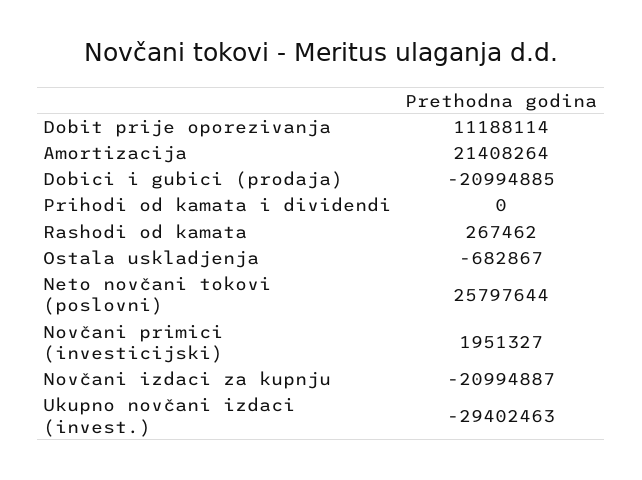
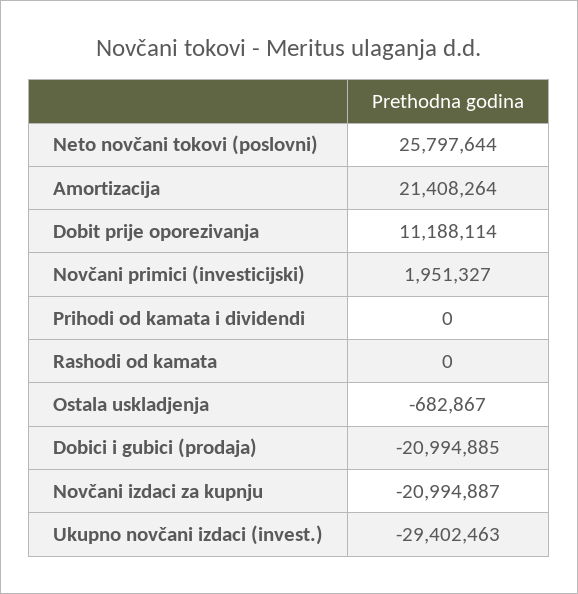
  {
    "Dobit prije oporezivanja": 11188114,
    "Amortizacija": 21408264,
    "Dobici i gubici (prodaja)": -20994885,
    "Prihodi od kamata i dividendi": 0,
-   "Rashodi od kamata": 267462,
+   "Rashodi od kamata": 0,
    "Ostala uskladjenja": -682867,
    "Neto novčani tokovi (poslovni)": 25797644,
    "Novčani primici (investicijski)": 1951327,
    "Novčani izdaci za kupnju": -20994887,
    "Ukupno novčani izdaci (invest.)": -29402463
  }

